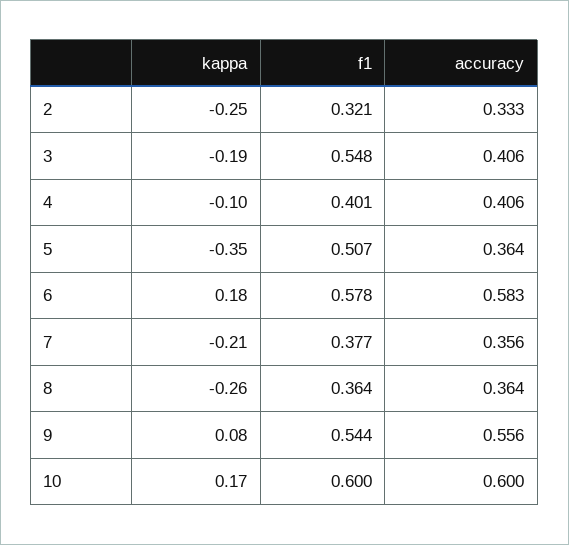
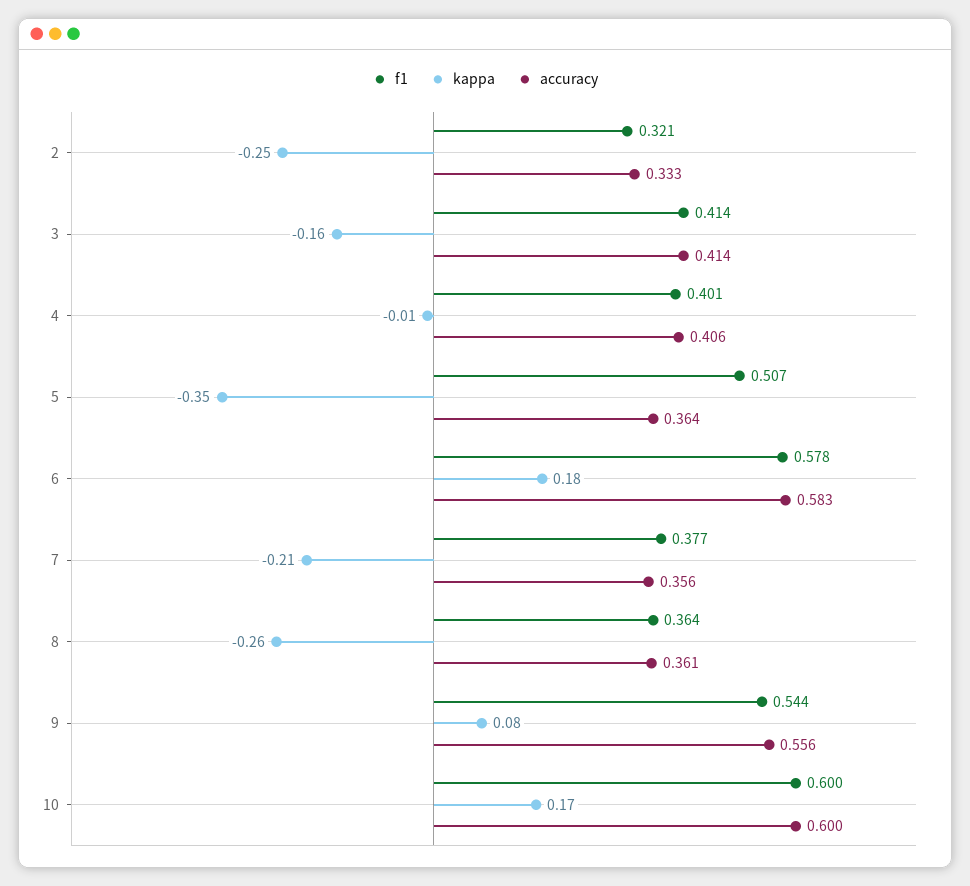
  {
    "kappa": {
      "2": -0.25,
-     "3": -0.19,
+     "3": -0.16,
-     "4": -0.1,
+     "4": -0.01,
      "5": -0.35,
      "6": 0.18,
      "7": -0.21,
      "8": -0.26,
      "9": 0.08,
      "10": 0.17
    },
    "f1": {
      "2": 0.321,
-     "3": 0.548,
+     "3": 0.414,
      "4": 0.401,
      "5": 0.507,
      "6": 0.578,
      "7": 0.377,
      "8": 0.364,
      "9": 0.544,
      "10": 0.6
    },
    "accuracy": {
      "2": 0.333,
-     "3": 0.406,
+     "3": 0.414,
      "4": 0.406,
      "5": 0.364,
      "6": 0.583,
      "7": 0.356,
-     "8": 0.364,
+     "8": 0.361,
      "9": 0.556,
      "10": 0.6
    }
  }

